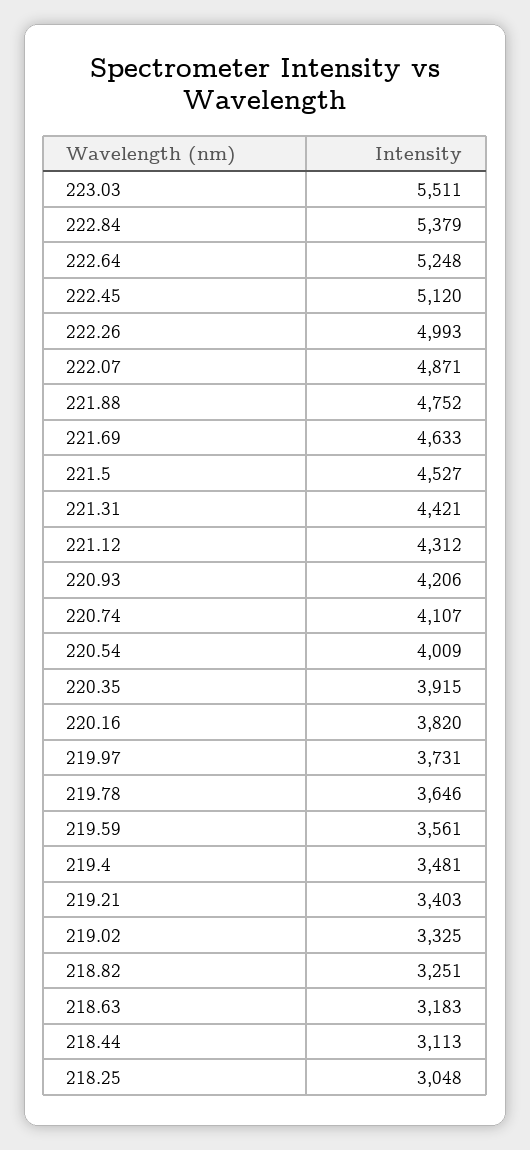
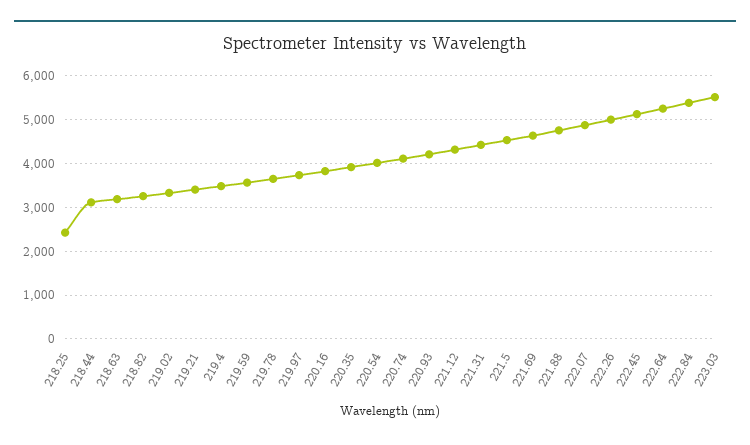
  {
    "223.03": 5511,
    "222.84": 5379,
    "222.64": 5248,
    "222.45": 5120,
    "222.26": 4993,
    "222.07": 4871,
    "221.88": 4752,
    "221.69": 4633,
    "221.5": 4527,
    "221.31": 4421,
    "221.12": 4312,
    "220.93": 4206,
    "220.74": 4107,
    "220.54": 4009,
    "220.35": 3915,
    "220.16": 3820,
    "219.97": 3731,
    "219.78": 3646,
    "219.59": 3561,
    "219.4": 3481,
    "219.21": 3403,
    "219.02": 3325,
    "218.82": 3251,
    "218.63": 3183,
    "218.44": 3113,
-   "218.25": 3048
+   "218.25": 2400
  }

